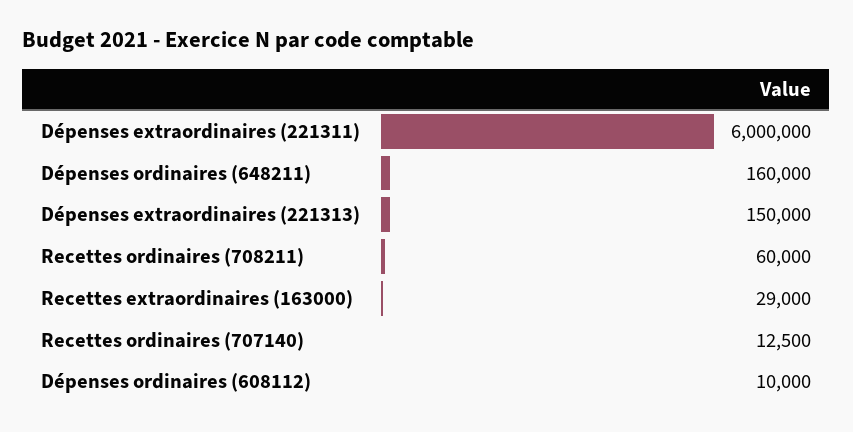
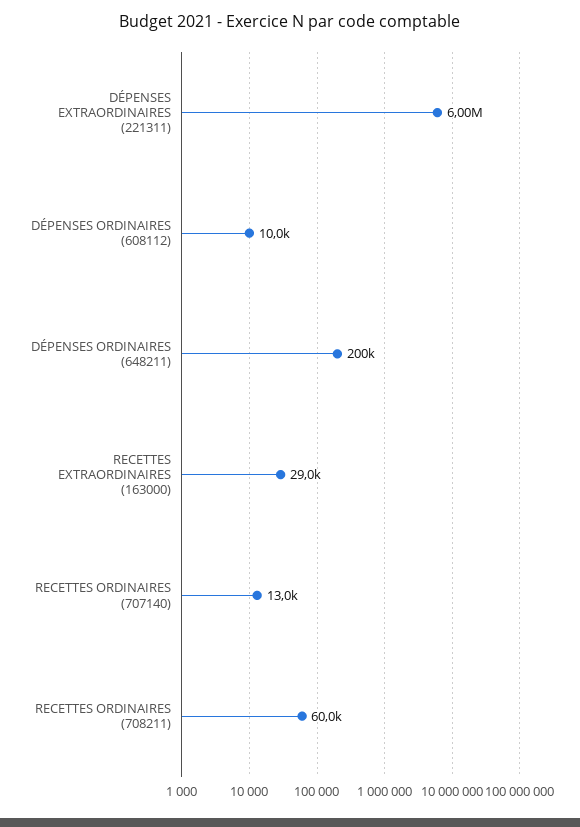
  {
    "Dépenses extraordinaires (221311)": 6000000,
-   "Dépenses ordinaires (648211)": 160000,
+   "Dépenses ordinaires (648211)": 200000,
-   "Dépenses extraordinaires (221313)": 150000,
    "Recettes ordinaires (708211)": 60000,
    "Recettes extraordinaires (163000)": 29000,
-   "Recettes ordinaires (707140)": 12500,
+   "Recettes ordinaires (707140)": 13000,
    "Dépenses ordinaires (608112)": 10000
  }

